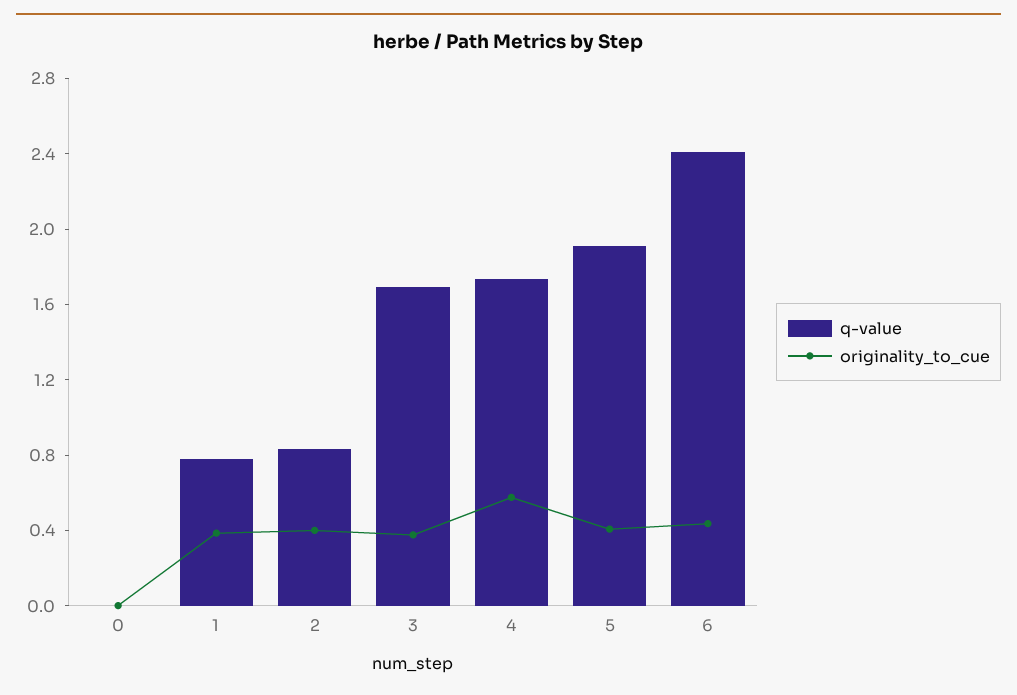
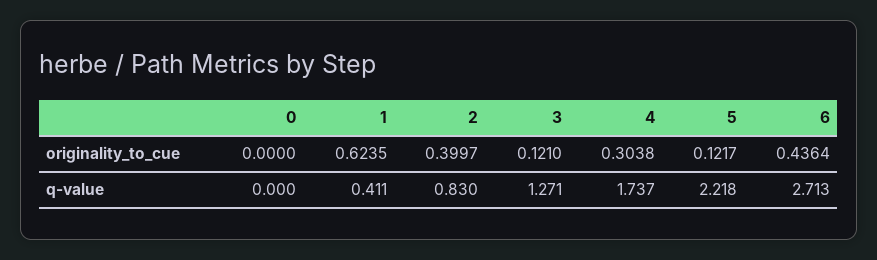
  {
    "q-value": {
      "0": 0,
-     "1": 0.8,
+     "1": 0.411,
      "2": 0.83,
-     "3": 1.7,
+     "3": 1.271,
      "4": 1.737,
-     "5": 1.9,
+     "5": 2.218,
-     "6": 2.4
+     "6": 2.713
    },
    "originality_to_cue": {
      "0": 0,
-     "1": 0.4,
+     "1": 0.6235,
      "2": 0.3997,
-     "3": 0.4,
+     "3": 0.121,
-     "4": 0.6,
+     "4": 0.3038,
-     "5": 0.4,
+     "5": 0.1217,
      "6": 0.4364
    }
  }

